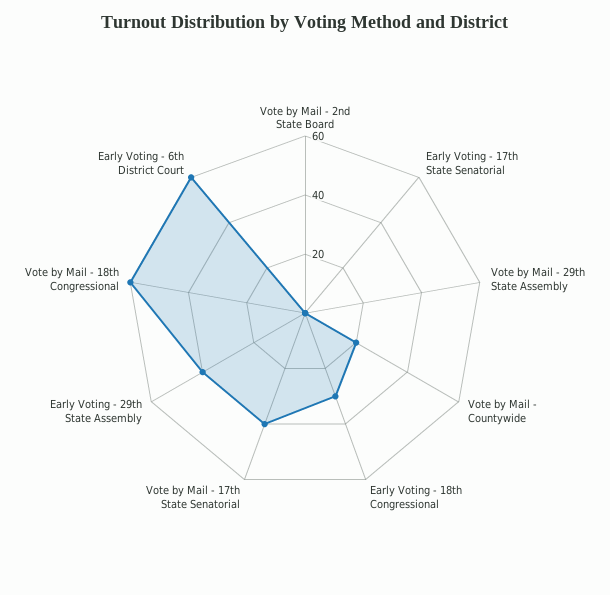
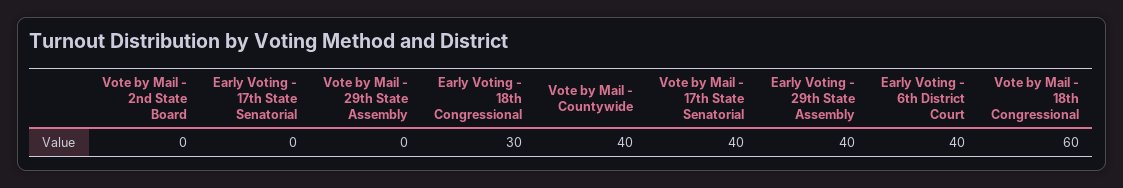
  {
    "Vote by Mail - 2nd State Board": 0,
    "Early Voting - 17th State Senatorial": 0,
    "Vote by Mail - 29th State Assembly": 0,
-   "Vote by Mail - Countywide": 20,
+   "Vote by Mail - Countywide": 40,
    "Early Voting - 18th Congressional": 30,
    "Vote by Mail - 17th State Senatorial": 40,
    "Early Voting - 29th State Assembly": 40,
    "Vote by Mail - 18th Congressional": 60,
-   "Early Voting - 6th District Court": 60
+   "Early Voting - 6th District Court": 40
  }

